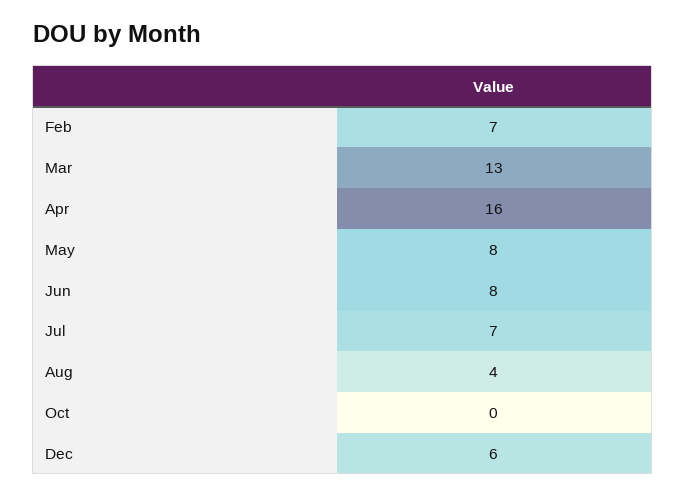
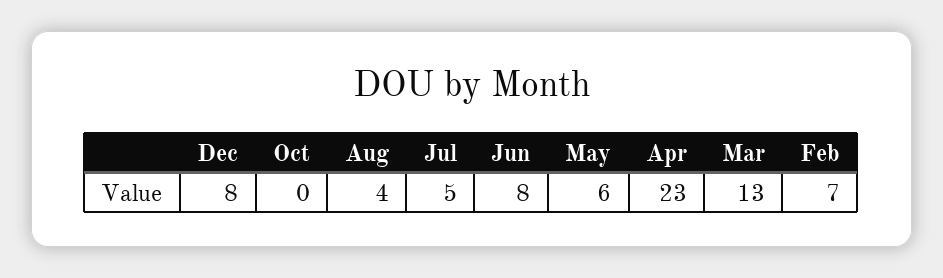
  {
    "Feb": 7,
    "Mar": 13,
-   "Apr": 16,
+   "Apr": 23,
-   "May": 8,
+   "May": 6,
    "Jun": 8,
-   "Jul": 7,
+   "Jul": 5,
    "Aug": 4,
    "Oct": 0,
-   "Dec": 6
+   "Dec": 8
  }

